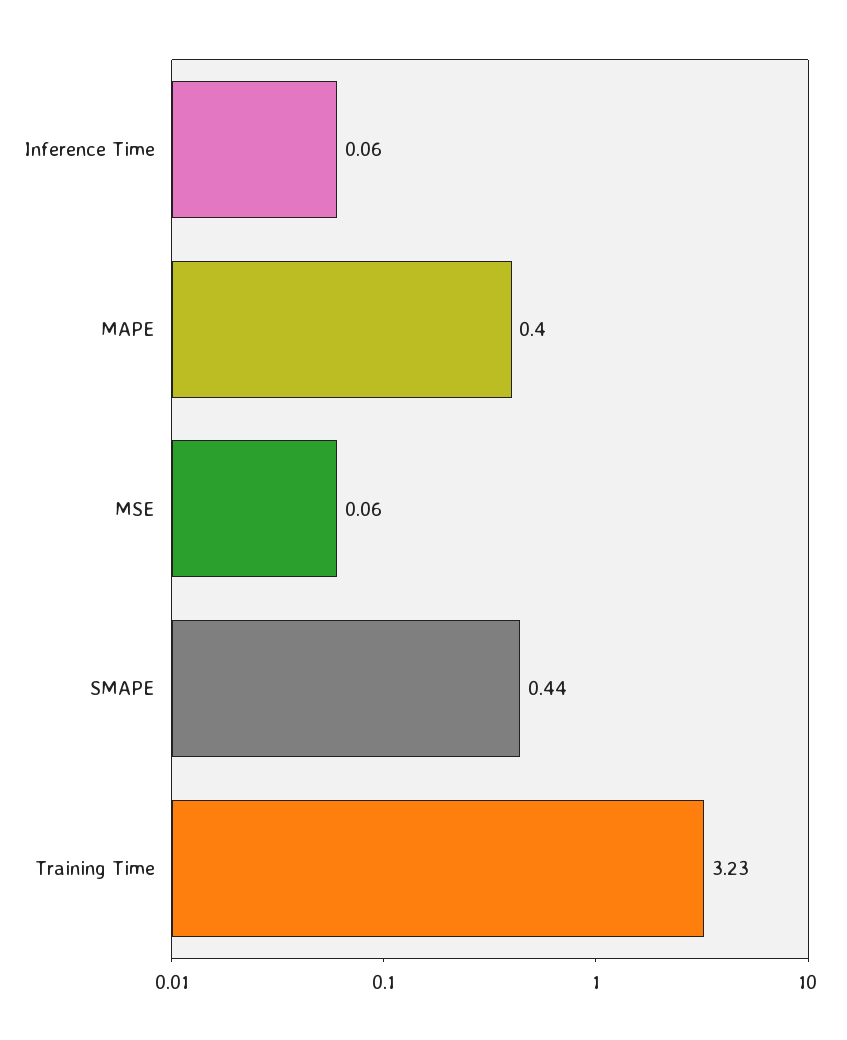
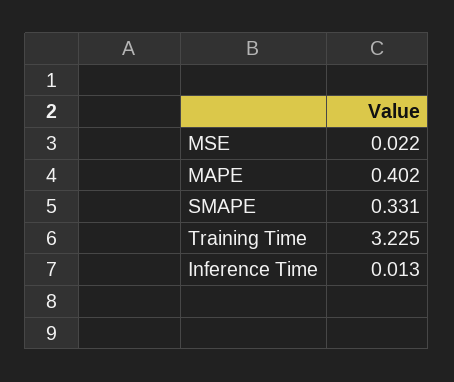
  {
-   "Inference Time": 0.06,
+   "Inference Time": 0.013,
    "MAPE": 0.402,
-   "MSE": 0.06,
+   "MSE": 0.022,
-   "SMAPE": 0.44,
+   "SMAPE": 0.331,
    "Training Time": 3.225
  }

